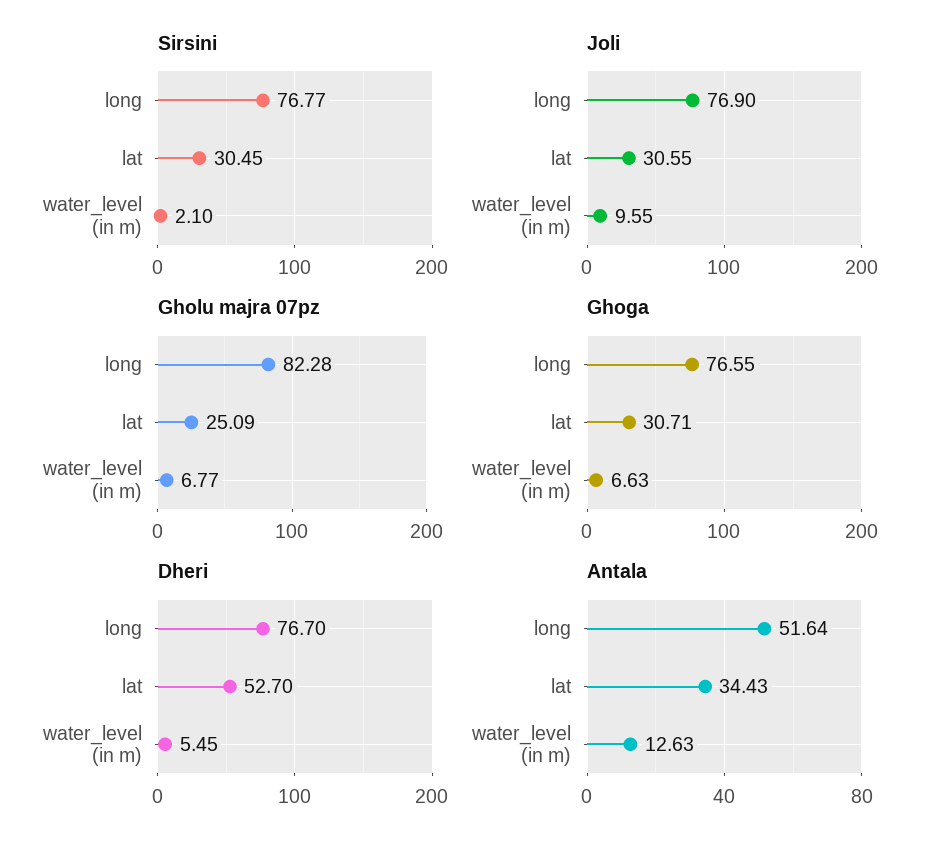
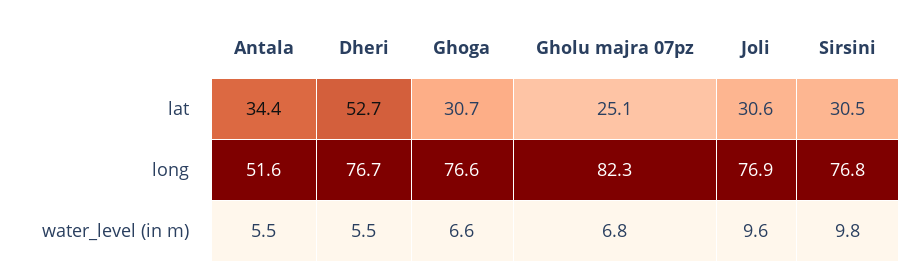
  {
    "Sirsini": {
      "long": 76.77,
      "lat": 30.45,
-     "water_level (in m)": 2.1
+     "water_level (in m)": 9.8
    },
    "Joli": {
      "long": 76.9,
      "lat": 30.55,
      "water_level (in m)": 9.55
    },
    "Gholu majra 07pz": {
      "long": 82.28,
      "lat": 25.09,
      "water_level (in m)": 6.77
    },
    "Ghoga": {
      "long": 76.55,
      "lat": 30.71,
      "water_level (in m)": 6.63
    },
    "Dheri": {
      "long": 76.7,
      "lat": 52.7,
      "water_level (in m)": 5.45
    },
    "Antala": {
      "long": 51.64,
      "lat": 34.43,
-     "water_level (in m)": 12.63
+     "water_level (in m)": 5.5
    }
  }

